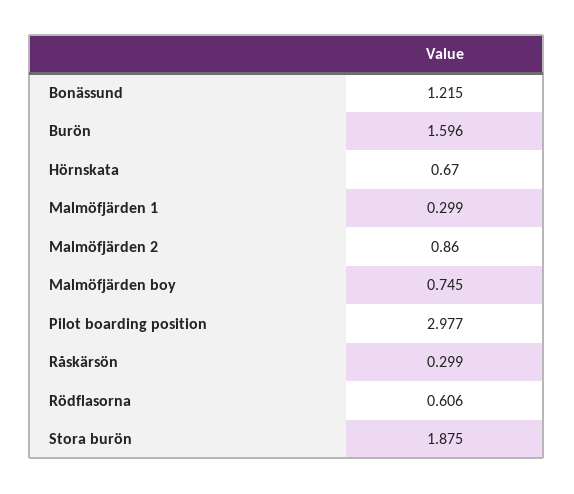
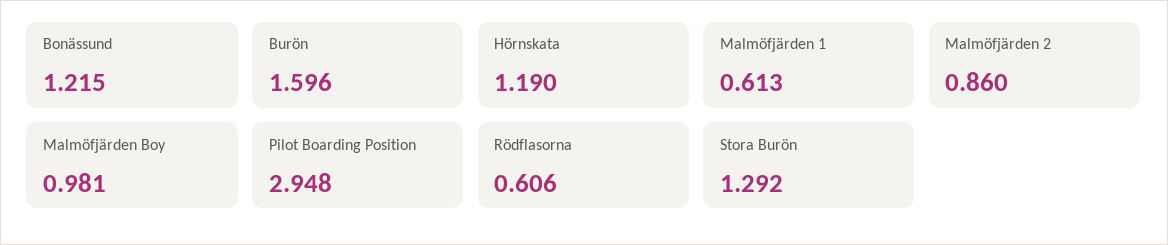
  {
    "Bonässund": 1.215,
    "Burön": 1.596,
-   "Hörnskata": 0.67,
+   "Hörnskata": 1.19,
-   "Malmöfjärden 1": 0.299,
+   "Malmöfjärden 1": 0.613,
    "Malmöfjärden 2": 0.86,
-   "Malmöfjärden boy": 0.745,
+   "Malmöfjärden boy": 0.981,
-   "Pilot boarding position": 2.977,
+   "Pilot boarding position": 2.948,
-   "Råskärsön": 0.299,
    "Rödflasorna": 0.606,
-   "Stora burön": 1.875
+   "Stora burön": 1.292
  }

